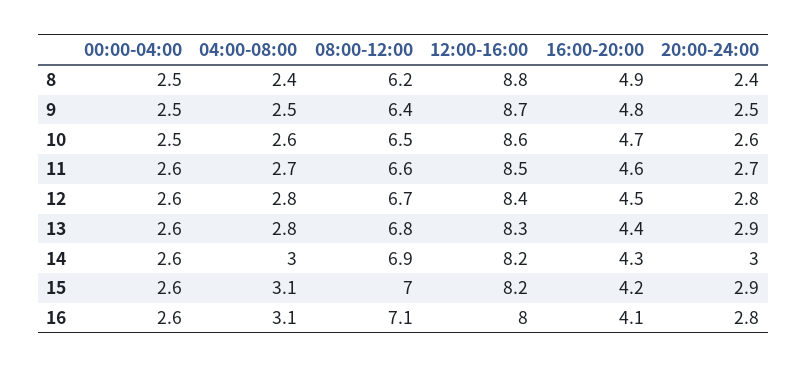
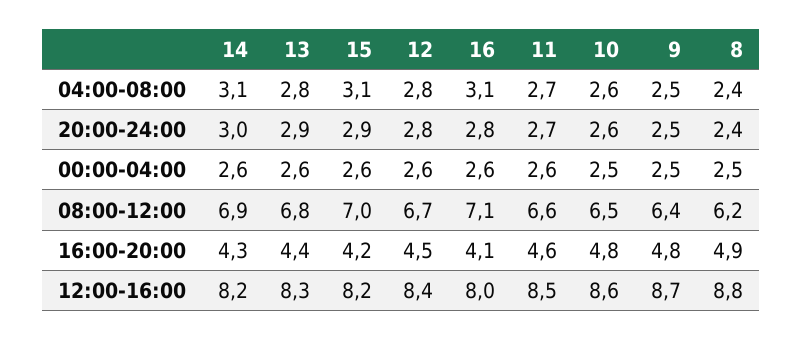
  {
    "00:00-04:00": {
      "8": 2.5,
      "9": 2.5,
      "10": 2.5,
      "11": 2.6,
      "12": 2.6,
      "13": 2.6,
      "14": 2.6,
      "15": 2.6,
      "16": 2.6
    },
    "04:00-08:00": {
      "8": 2.4,
      "9": 2.5,
      "10": 2.6,
      "11": 2.7,
      "12": 2.8,
      "13": 2.8,
-     "14": 3,
+     "14": 3.1,
      "15": 3.1,
      "16": 3.1
    },
    "08:00-12:00": {
      "8": 6.2,
      "9": 6.4,
      "10": 6.5,
      "11": 6.6,
      "12": 6.7,
      "13": 6.8,
      "14": 6.9,
      "15": 7,
      "16": 7.1
    },
    "12:00-16:00": {
      "8": 8.8,
      "9": 8.7,
      "10": 8.6,
      "11": 8.5,
      "12": 8.4,
      "13": 8.3,
      "14": 8.2,
      "15": 8.2,
      "16": 8
    },
    "16:00-20:00": {
      "8": 4.9,
      "9": 4.8,
-     "10": 4.7,
+     "10": 4.8,
      "11": 4.6,
      "12": 4.5,
      "13": 4.4,
      "14": 4.3,
      "15": 4.2,
      "16": 4.1
    },
    "20:00-24:00": {
      "8": 2.4,
      "9": 2.5,
      "10": 2.6,
      "11": 2.7,
      "12": 2.8,
      "13": 2.9,
      "14": 3,
      "15": 2.9,
      "16": 2.8
    }
  }

